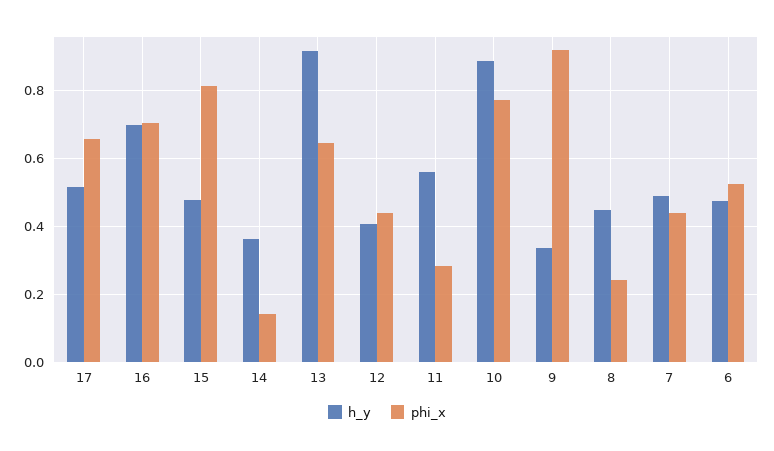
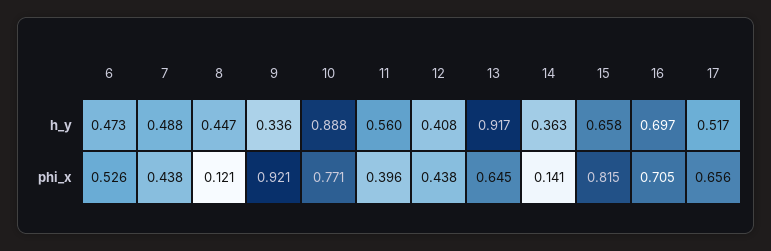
  {
    "h_y": {
      "17": 0.517,
      "16": 0.697,
-     "15": 0.48,
+     "15": 0.658,
      "14": 0.363,
      "13": 0.917,
      "12": 0.408,
      "11": 0.56,
      "10": 0.888,
      "9": 0.336,
      "8": 0.447,
      "7": 0.488,
      "6": 0.473
    },
    "phi_x": {
      "17": 0.656,
      "16": 0.705,
      "15": 0.815,
      "14": 0.141,
      "13": 0.645,
      "12": 0.438,
-     "11": 0.28,
+     "11": 0.396,
      "10": 0.771,
      "9": 0.921,
-     "8": 0.24,
+     "8": 0.121,
      "7": 0.438,
      "6": 0.526
    }
  }

